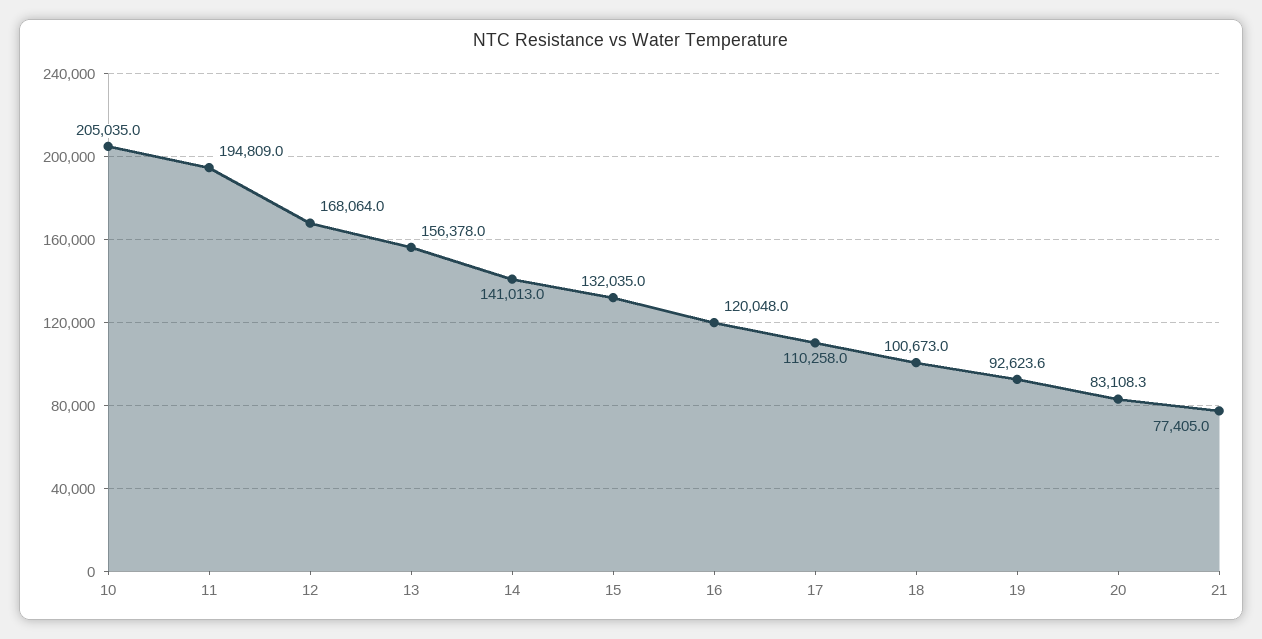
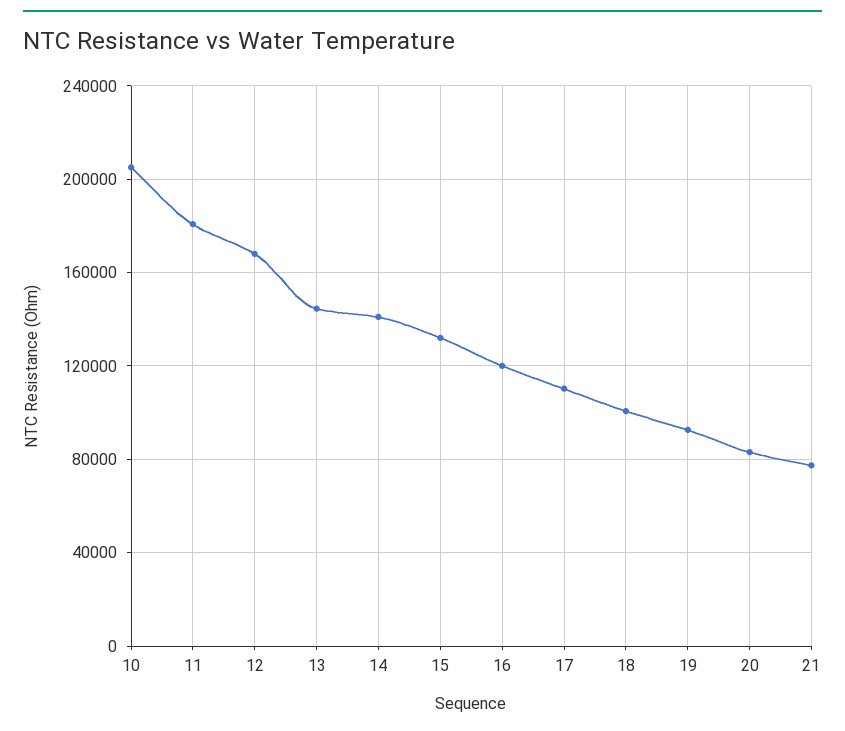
  {
    "10": 205035,
-   "11": 194809,
+   "11": 180000,
    "12": 168064,
-   "13": 156378,
+   "13": 145000,
    "14": 141013,
    "15": 132035,
    "16": 120048,
    "17": 110258,
    "18": 100673,
    "19": 92623.6,
    "20": 83108.3,
    "21": 77405
  }

